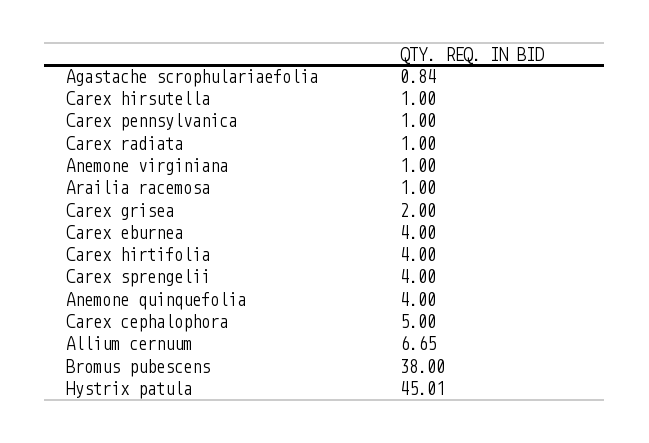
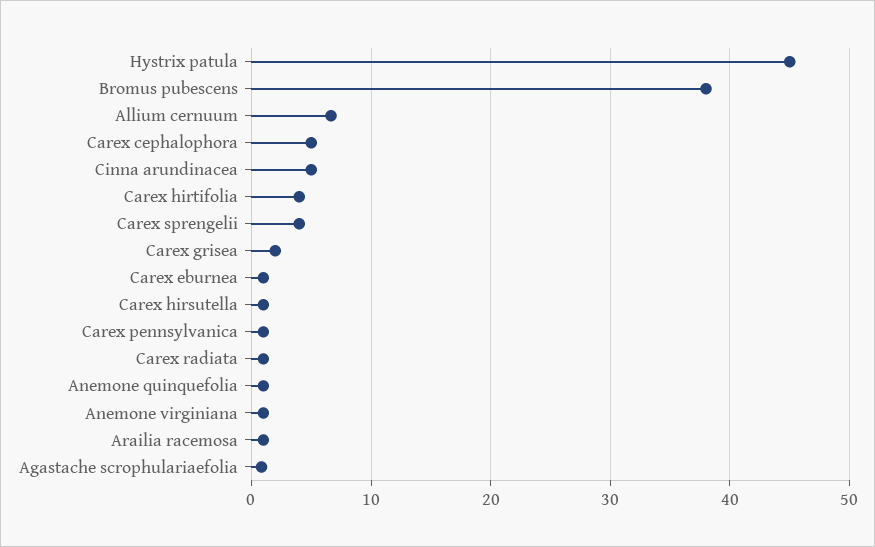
  {
    "Agastache scrophulariaefolia": 0.84,
    "Carex hirsutella": 1,
    "Carex pennsylvanica": 1,
    "Carex radiata": 1,
    "Anemone virginiana": 1,
    "Arailia racemosa": 1,
    "Carex grisea": 2,
-   "Carex eburnea": 4,
+   "Carex eburnea": 1,
    "Carex hirtifolia": 4,
    "Carex sprengelii": 4,
-   "Anemone quinquefolia": 4,
+   "Anemone quinquefolia": 1,
    "Carex cephalophora": 5,
    "Allium cernuum": 6.65,
    "Bromus pubescens": 38,
-   "Hystrix patula": 45.01
+   "Hystrix patula": 45.01,
+   "Cinna arundinacea": 5
  }

